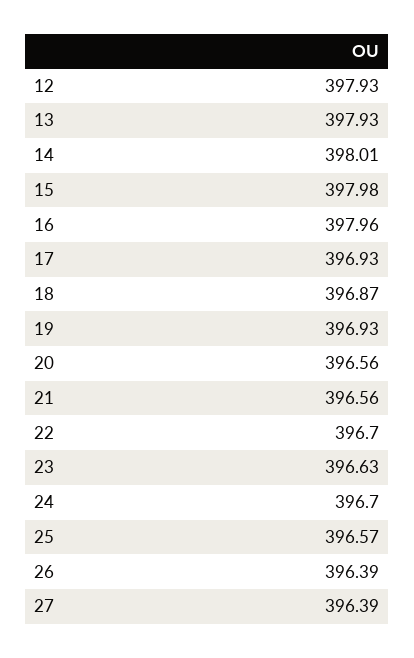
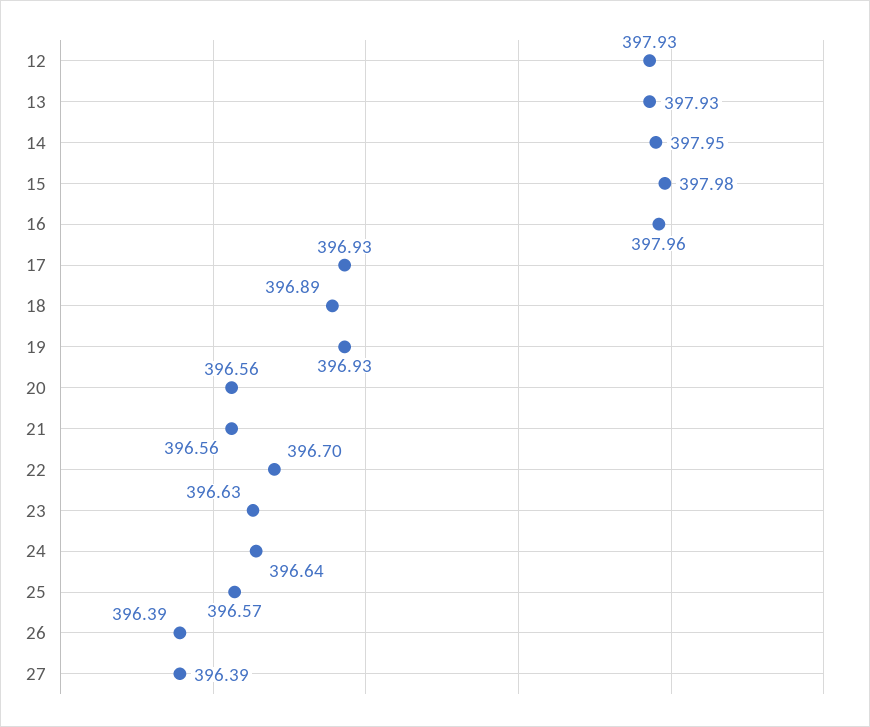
  {
    "12": 397.93,
    "13": 397.93,
-   "14": 398.01,
+   "14": 397.95,
    "15": 397.98,
    "16": 397.96,
    "17": 396.93,
-   "18": 396.87,
+   "18": 396.89,
    "19": 396.93,
    "20": 396.56,
    "21": 396.56,
    "22": 396.7,
    "23": 396.63,
-   "24": 396.7,
+   "24": 396.64,
    "25": 396.57,
    "26": 396.39,
    "27": 396.39
  }

